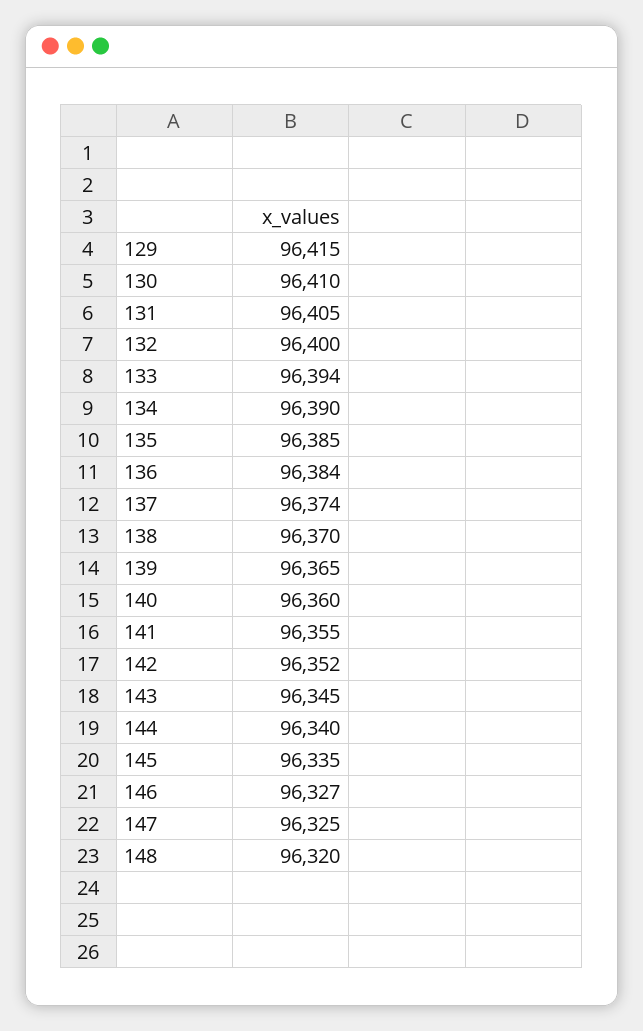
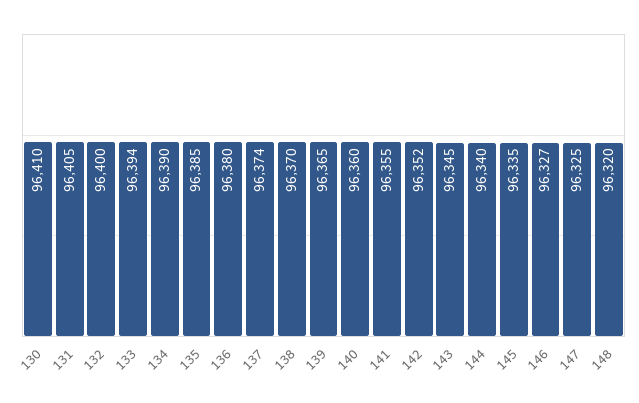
  {
-   "129": 96415,
    "130": 96410,
    "131": 96405,
    "132": 96400,
    "133": 96394,
    "134": 96390,
    "135": 96385,
-   "136": 96384,
+   "136": 96380,
    "137": 96374,
    "138": 96370,
    "139": 96365,
    "140": 96360,
    "141": 96355,
    "142": 96352,
    "143": 96345,
    "144": 96340,
    "145": 96335,
    "146": 96327,
    "147": 96325,
    "148": 96320
  }

